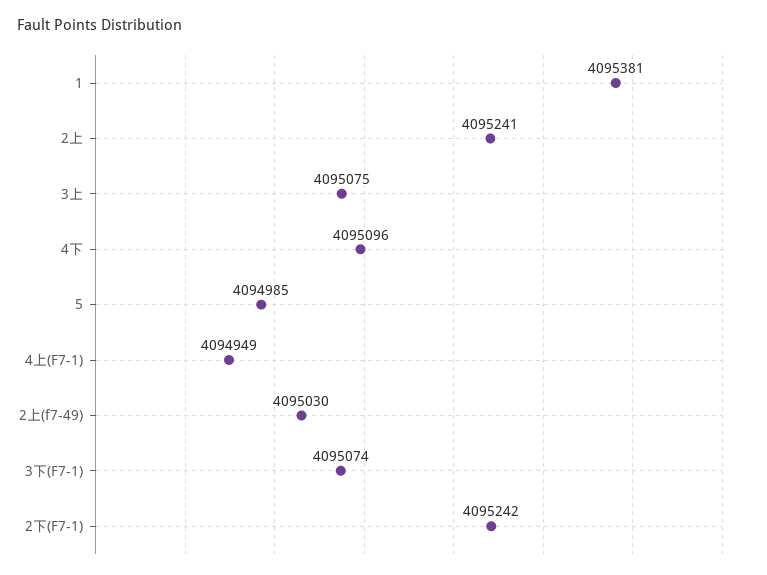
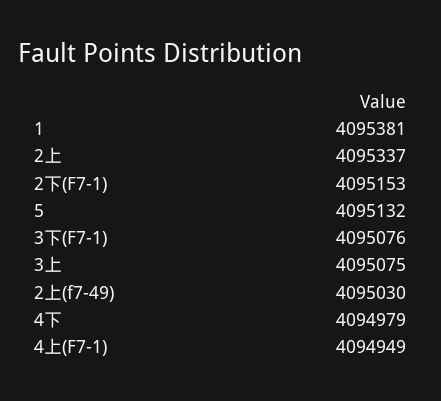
  {
    "1": 4095381,
-   "2上": 4095241,
+   "2上": 4095337,
    "3上": 4095075,
-   "4下": 4095096,
+   "4下": 4094979,
-   "5": 4094985,
+   "5": 4095132,
    "4上(F7-1)": 4094949,
    "2上(f7-49)": 4095030,
-   "3下(F7-1)": 4095074,
+   "3下(F7-1)": 4095076,
-   "2下(F7-1)": 4095242
+   "2下(F7-1)": 4095153
  }

